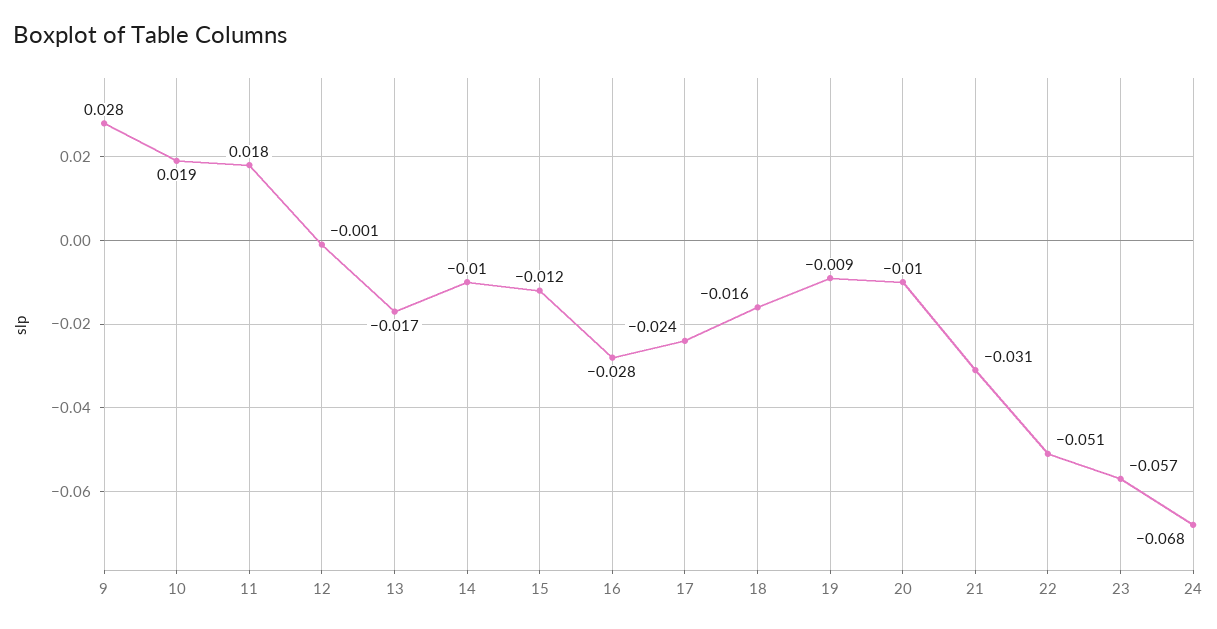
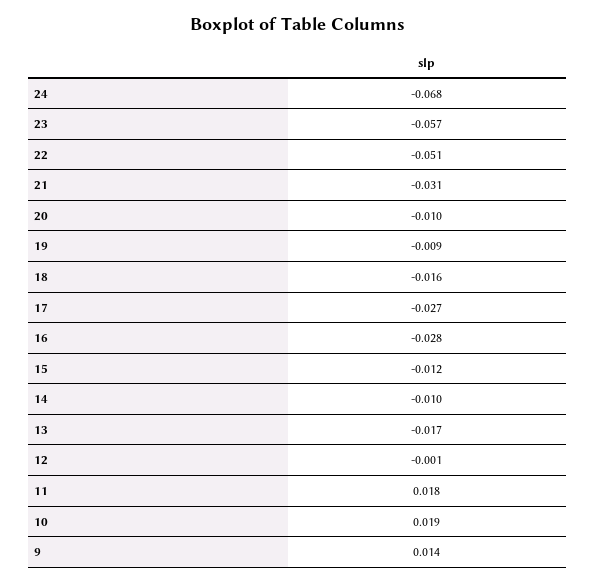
  {
-   "9": 0.028,
+   "9": 0.014,
    "10": 0.019,
    "11": 0.018,
    "12": -0.001,
    "13": -0.017,
    "14": -0.01,
    "15": -0.012,
    "16": -0.028,
-   "17": -0.024,
+   "17": -0.027,
    "18": -0.016,
    "19": -0.009,
    "20": -0.01,
    "21": -0.031,
    "22": -0.051,
    "23": -0.057,
    "24": -0.068
  }

